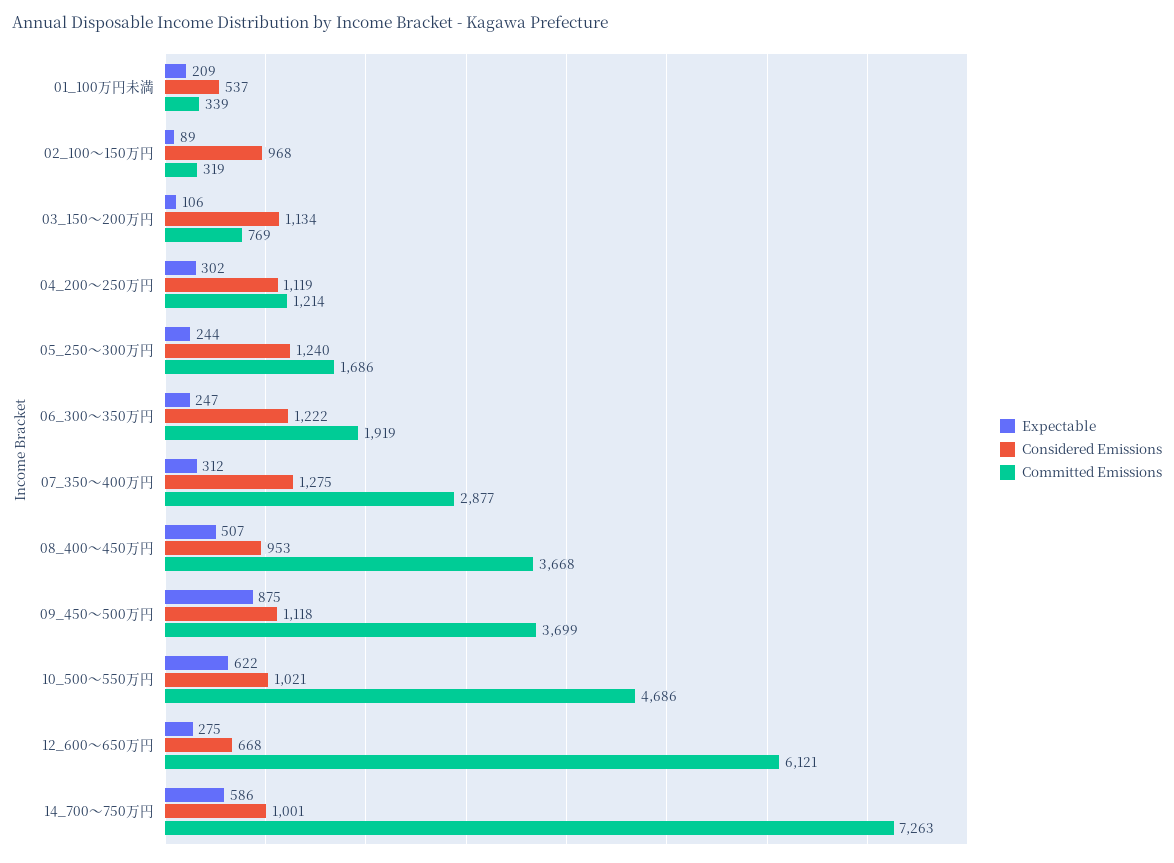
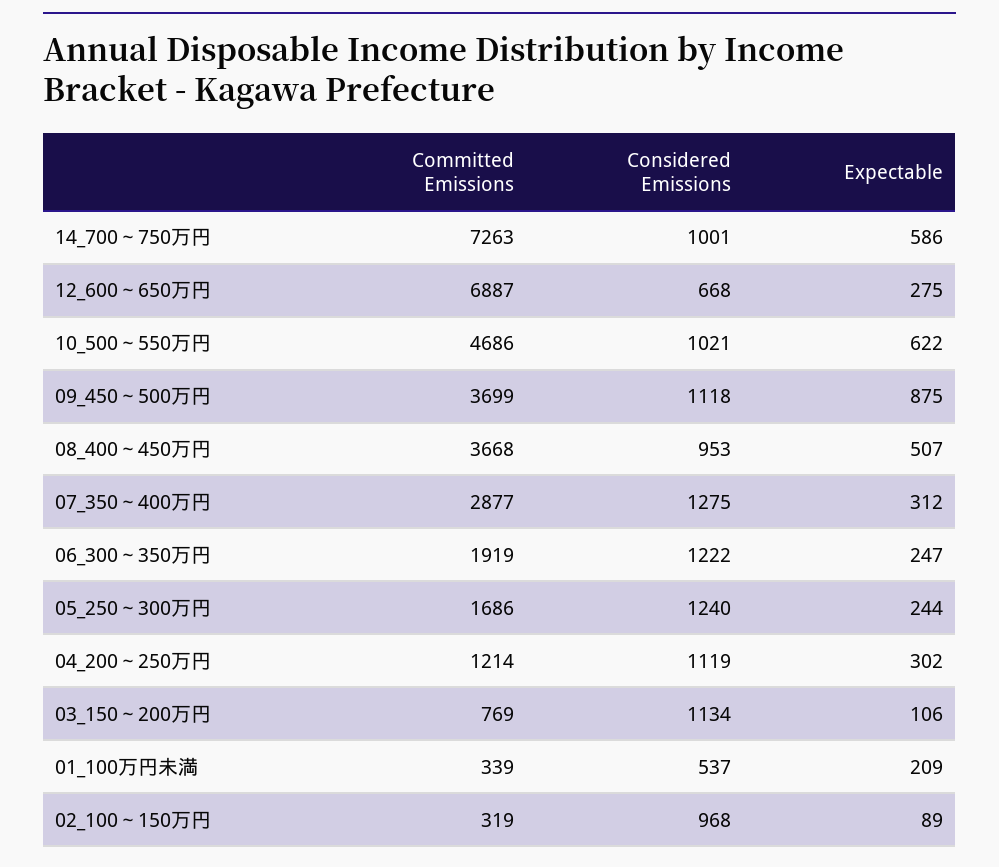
  {
    "Expectable": {
      "01_100万円未満": 209,
      "02_100～150万円": 89,
      "03_150～200万円": 106,
      "04_200～250万円": 302,
      "05_250～300万円": 244,
      "06_300～350万円": 247,
      "07_350～400万円": 312,
      "08_400～450万円": 507,
      "09_450～500万円": 875,
      "10_500～550万円": 622,
      "12_600～650万円": 275,
      "14_700～750万円": 586
    },
    "Considered Emissions": {
      "01_100万円未満": 537,
      "02_100～150万円": 968,
      "03_150～200万円": 1134,
      "04_200～250万円": 1119,
      "05_250～300万円": 1240,
      "06_300～350万円": 1222,
      "07_350～400万円": 1275,
      "08_400～450万円": 953,
      "09_450～500万円": 1118,
      "10_500～550万円": 1021,
      "12_600～650万円": 668,
      "14_700～750万円": 1001
    },
    "Committed Emissions": {
      "01_100万円未満": 339,
      "02_100～150万円": 319,
      "03_150～200万円": 769,
      "04_200～250万円": 1214,
      "05_250～300万円": 1686,
      "06_300～350万円": 1919,
      "07_350～400万円": 2877,
      "08_400～450万円": 3668,
      "09_450～500万円": 3699,
      "10_500～550万円": 4686,
-     "12_600～650万円": 6121,
+     "12_600～650万円": 6887,
      "14_700～750万円": 7263
    }
  }

